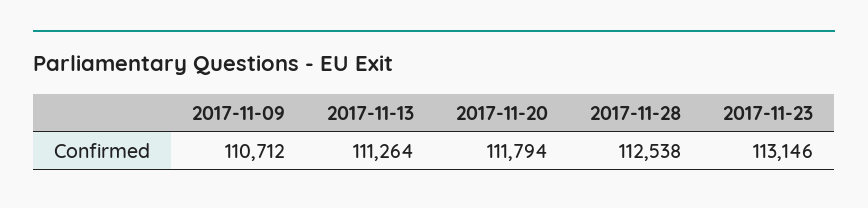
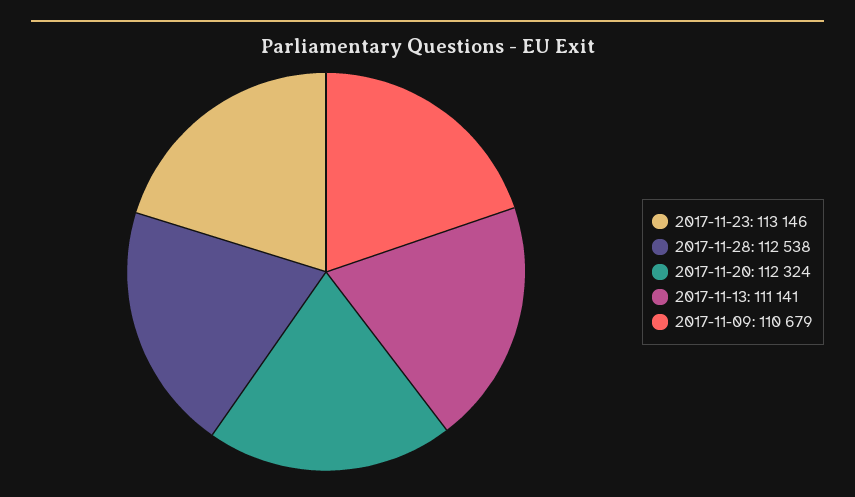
  {
-   "2017-11-09": 110712,
+   "2017-11-09": 110679,
-   "2017-11-13": 111264,
+   "2017-11-13": 111141,
-   "2017-11-20": 111794,
+   "2017-11-20": 112324,
    "2017-11-28": 112538,
    "2017-11-23": 113146
  }

